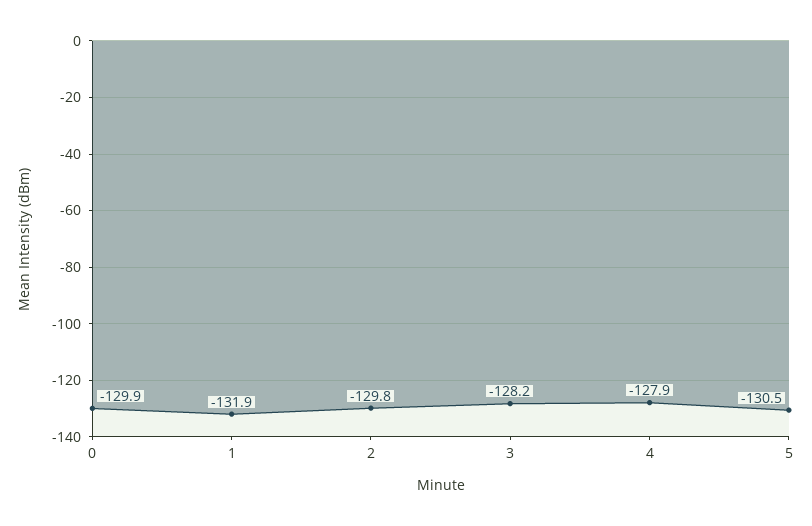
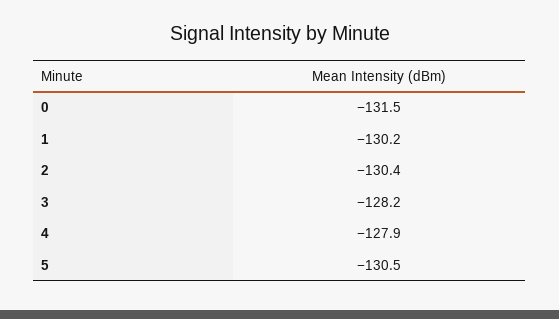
  {
-   "0": -129.9,
+   "0": -131.5,
-   "1": -131.9,
+   "1": -130.2,
-   "2": -129.8,
+   "2": -130.4,
    "3": -128.2,
    "4": -127.9,
    "5": -130.5
  }

